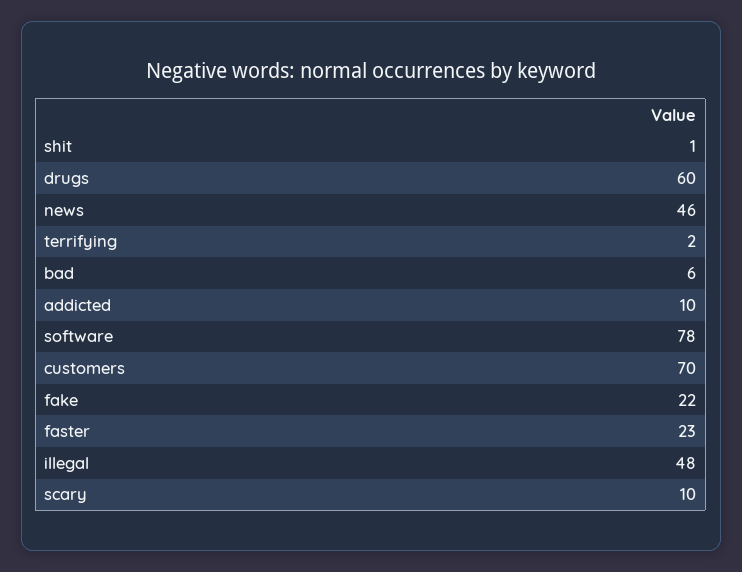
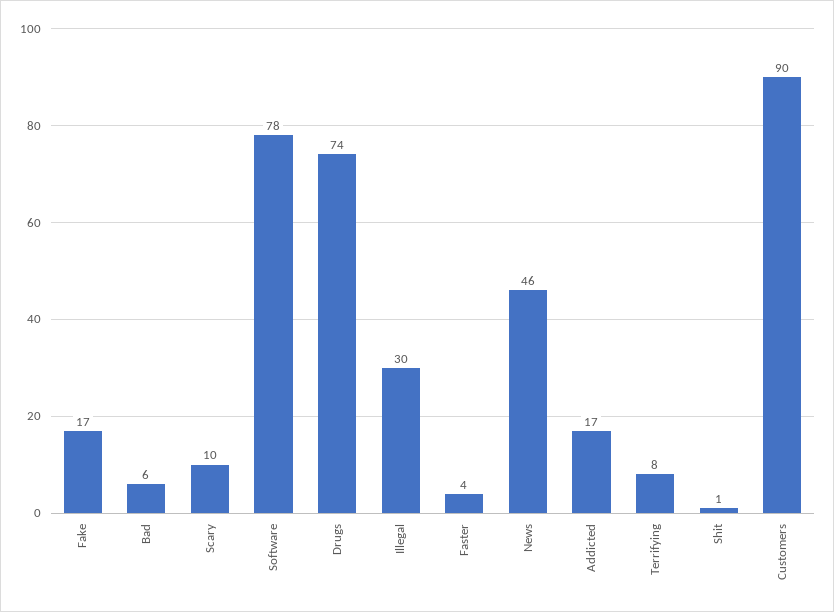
  {
    "shit": 1,
-   "drugs": 60,
+   "drugs": 74,
    "news": 46,
-   "terrifying": 2,
+   "terrifying": 8,
    "bad": 6,
-   "addicted": 10,
+   "addicted": 17,
    "software": 78,
-   "customers": 70,
+   "customers": 90,
-   "fake": 22,
+   "fake": 17,
-   "faster": 23,
+   "faster": 4,
-   "illegal": 48,
+   "illegal": 30,
    "scary": 10
  }

